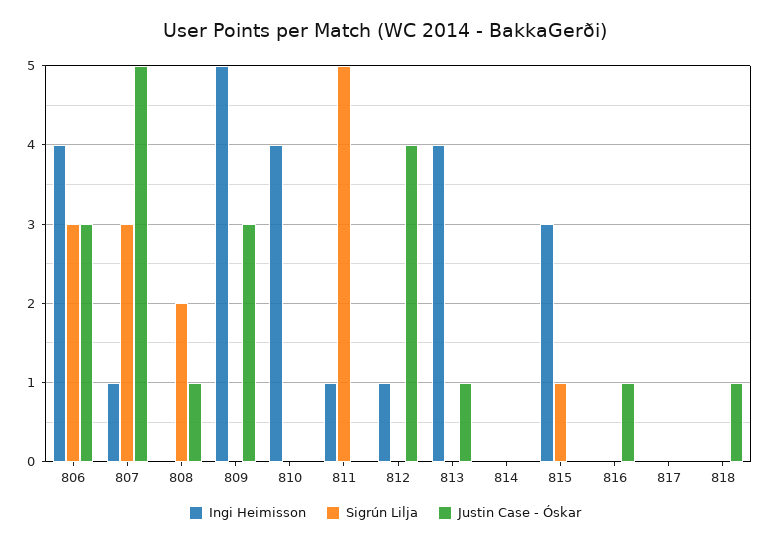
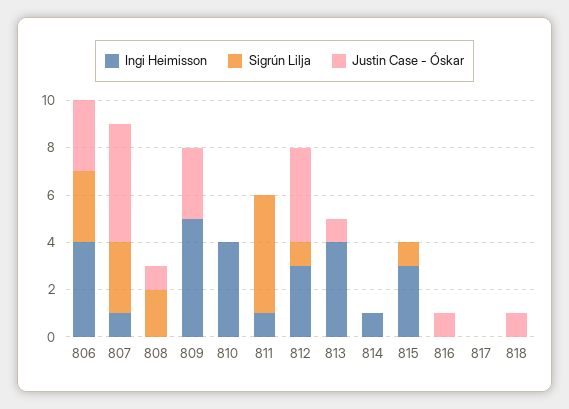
  {
    "Ingi Heimisson": {
      "806": 4,
      "807": 1,
      "808": 0,
      "809": 5,
      "810": 4,
      "811": 1,
-     "812": 1,
+     "812": 3,
      "813": 4,
-     "814": 0,
+     "814": 1,
      "815": 3,
      "816": 0,
      "817": 0,
      "818": 0
    },
    "Sigrún Lilja": {
      "806": 3,
      "807": 3,
      "808": 2,
      "809": 0,
      "810": 0,
      "811": 5,
-     "812": 0,
+     "812": 1,
      "813": 0,
      "814": 0,
      "815": 1,
      "816": 0,
      "817": 0,
      "818": 0
    },
    "Justin Case - Óskar": {
      "806": 3,
      "807": 5,
      "808": 1,
      "809": 3,
      "810": 0,
      "811": 0,
      "812": 4,
      "813": 1,
      "814": 0,
      "815": 0,
      "816": 1,
      "817": 0,
      "818": 1
    }
  }

